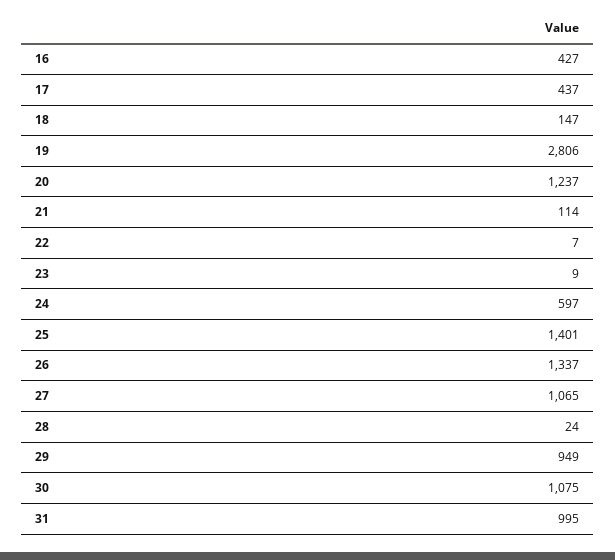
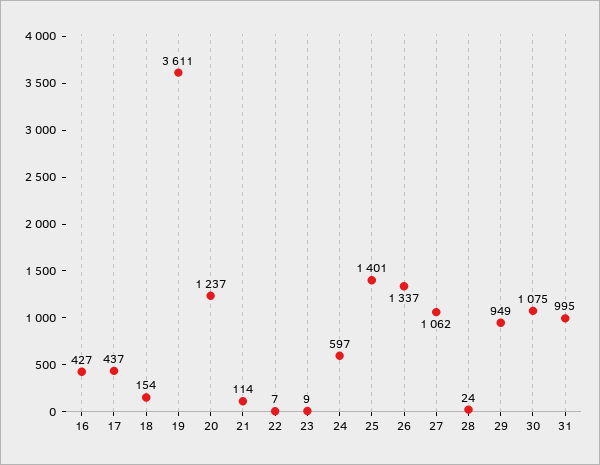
  {
    "16": 427,
    "17": 437,
-   "18": 147,
+   "18": 154,
-   "19": 2806,
+   "19": 3611,
    "20": 1237,
    "21": 114,
    "22": 7,
    "23": 9,
    "24": 597,
    "25": 1401,
    "26": 1337,
-   "27": 1065,
+   "27": 1062,
    "28": 24,
    "29": 949,
    "30": 1075,
    "31": 995
  }

